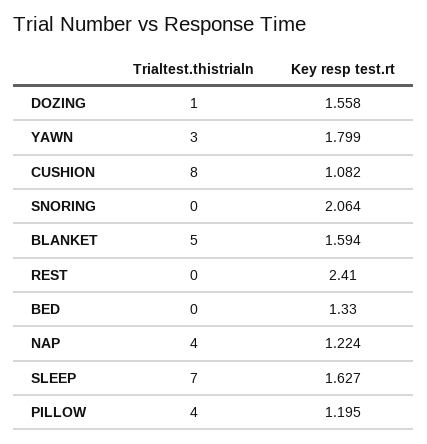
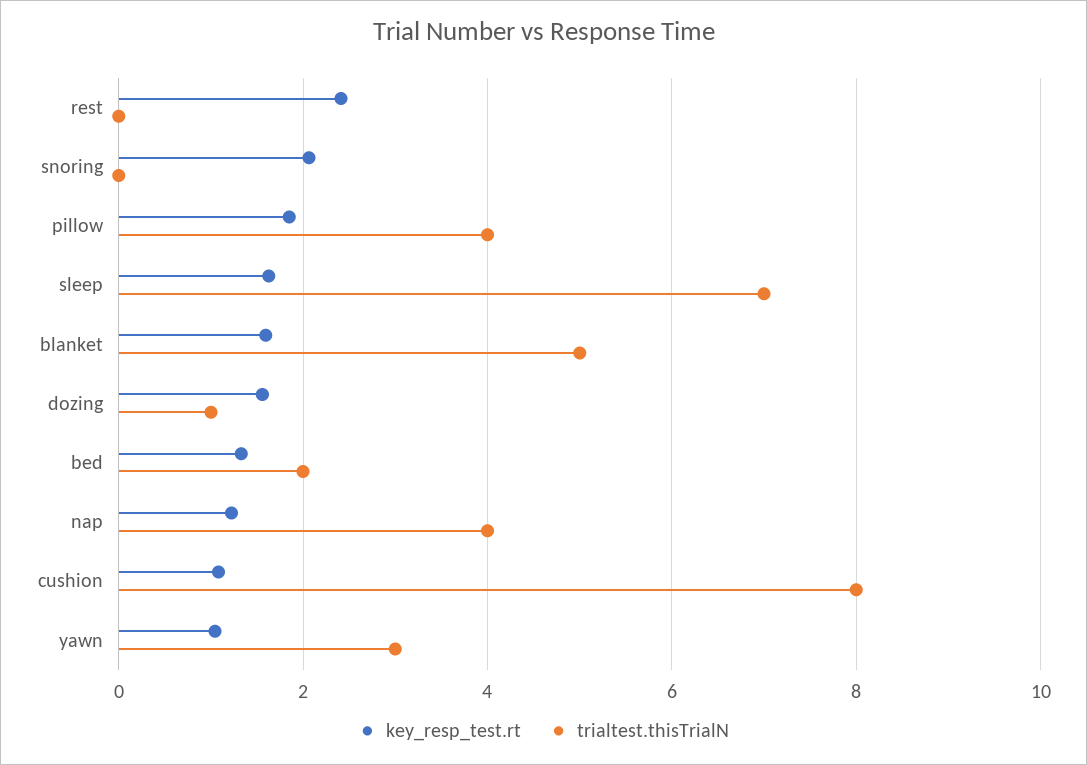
  {
    "Trialtest.thistrialn": {
      "DOZING": 1,
      "YAWN": 3,
      "CUSHION": 8,
      "SNORING": 0,
      "BLANKET": 5,
      "REST": 0,
-     "BED": 0,
+     "BED": 2,
      "NAP": 4,
      "SLEEP": 7,
      "PILLOW": 4
    },
    "Key resp test.rt": {
      "DOZING": 1.558,
-     "YAWN": 1.799,
+     "YAWN": 1,
      "CUSHION": 1.082,
      "SNORING": 2.064,
      "BLANKET": 1.594,
      "REST": 2.41,
      "BED": 1.33,
      "NAP": 1.224,
      "SLEEP": 1.627,
-     "PILLOW": 1.195
+     "PILLOW": 1.8
    }
  }

